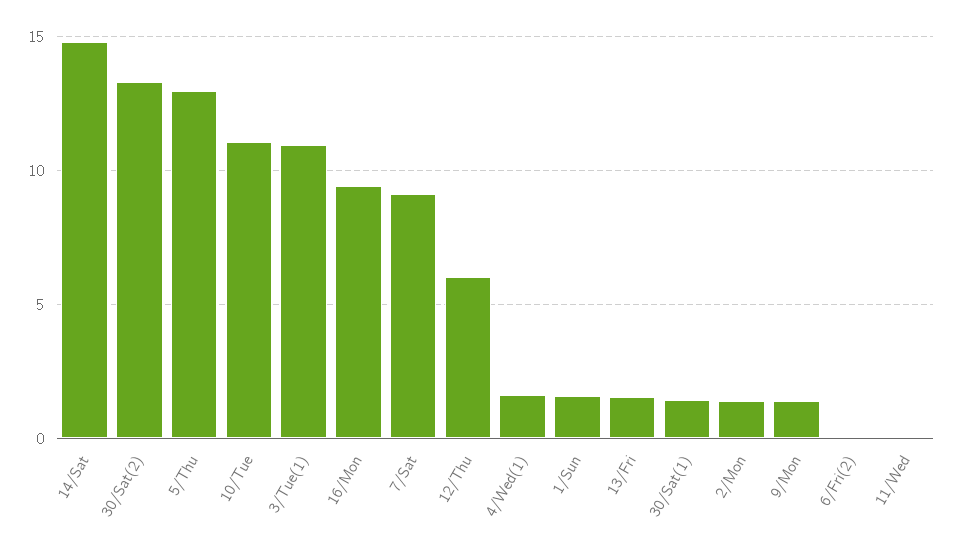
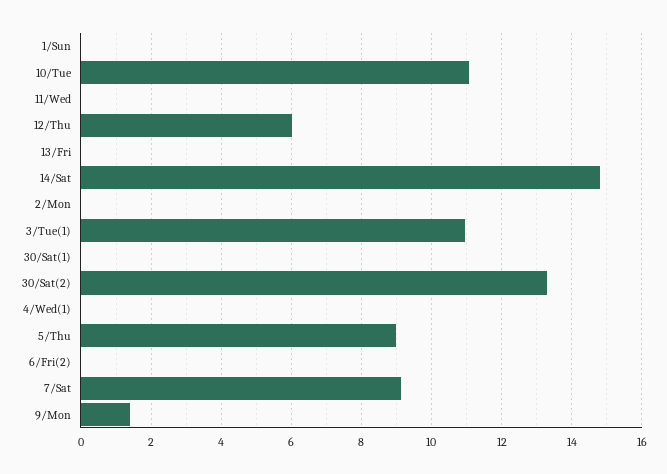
  {
    "14/Sat": 14.8,
    "30/Sat(2)": 13.4,
-   "5/Thu": 13,
+   "5/Thu": 9,
    "10/Tue": 11,
    "3/Tue(1)": 11,
-   "16/Mon": 9.5,
    "7/Sat": 9.2,
    "12/Thu": 6,
-   "4/Wed(1)": 1.5,
+   "4/Wed(1)": 0,
-   "1/Sun": 1.5,
+   "1/Sun": 0,
-   "13/Fri": 1.5,
+   "13/Fri": 0,
-   "30/Sat(1)": 1.5,
+   "30/Sat(1)": 0,
-   "2/Mon": 1.5,
+   "2/Mon": 0,
    "9/Mon": 1.4,
    "6/Fri(2)": 0,
    "11/Wed": 0
  }

